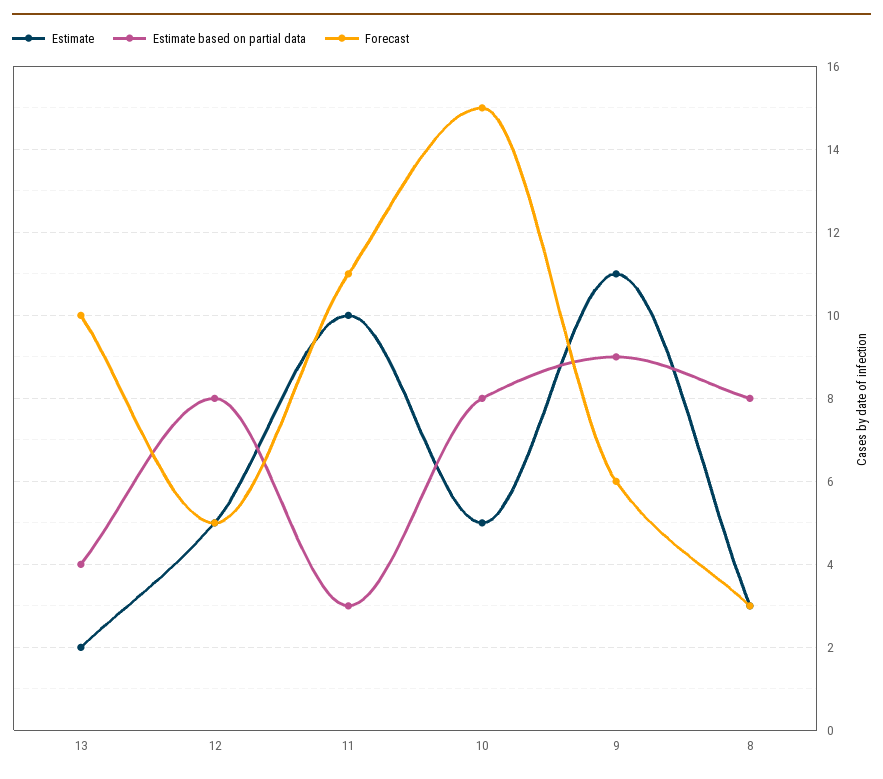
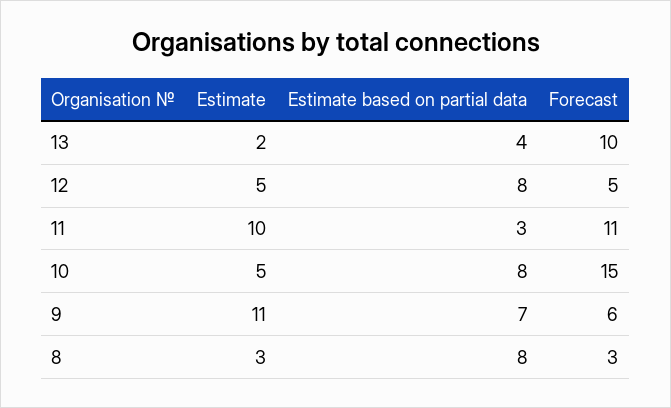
  {
    "Estimate": {
      "13": 2,
      "12": 5,
      "11": 10,
      "10": 5,
      "9": 11,
      "8": 3
    },
    "Estimate based on partial data": {
      "13": 4,
      "12": 8,
      "11": 3,
      "10": 8,
-     "9": 9,
+     "9": 7,
      "8": 8
    },
    "Forecast": {
      "13": 10,
      "12": 5,
      "11": 11,
      "10": 15,
      "9": 6,
      "8": 3
    }
  }

